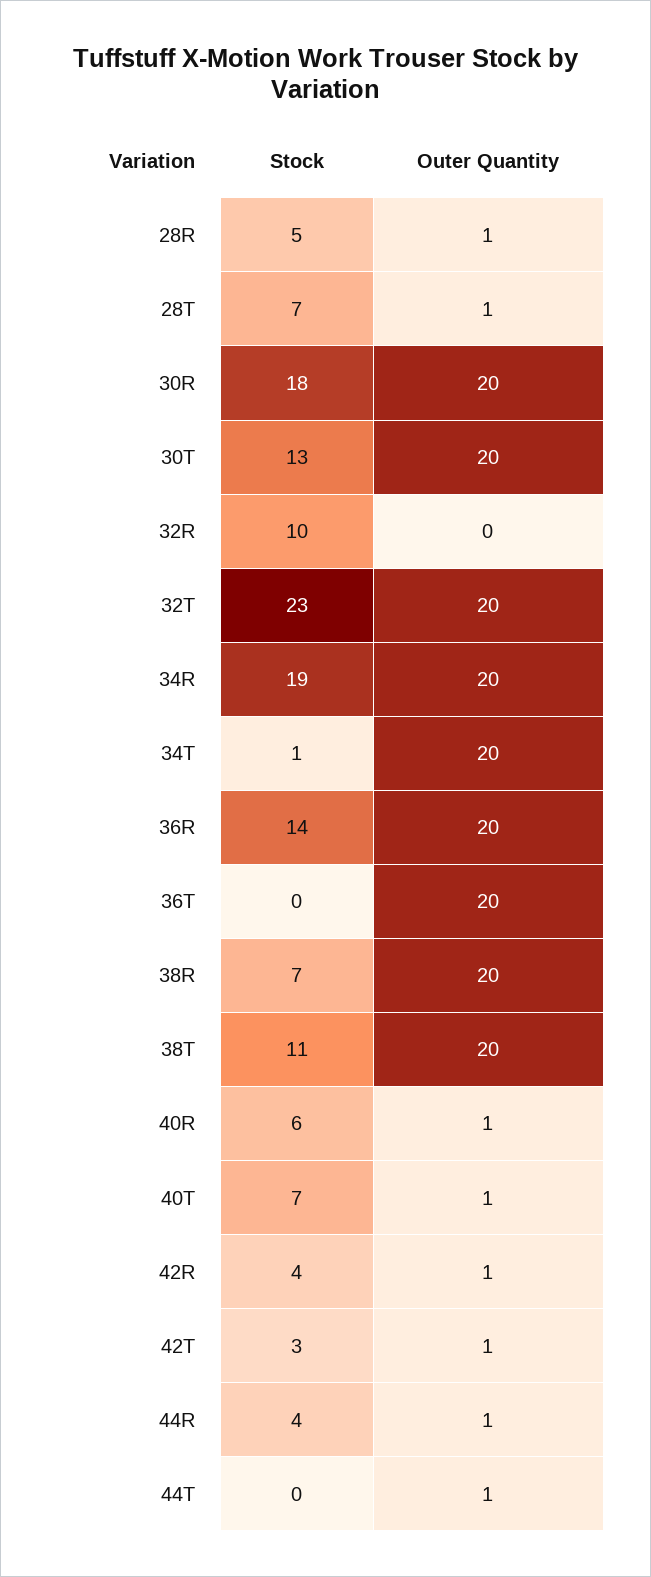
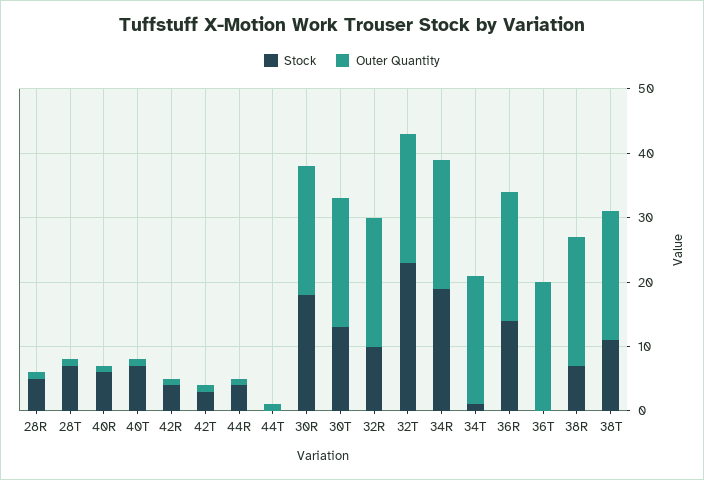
  {
    "Stock": {
      "28R": 5,
      "28T": 7,
      "30R": 18,
      "30T": 13,
      "32R": 10,
      "32T": 23,
      "34R": 19,
      "34T": 1,
      "36R": 14,
      "36T": 0,
      "38R": 7,
      "38T": 11,
      "40R": 6,
      "40T": 7,
      "42R": 4,
      "42T": 3,
      "44R": 4,
      "44T": 0
    },
    "Outer Quantity": {
      "28R": 1,
      "28T": 1,
      "30R": 20,
      "30T": 20,
-     "32R": 0,
+     "32R": 20,
      "32T": 20,
      "34R": 20,
      "34T": 20,
      "36R": 20,
      "36T": 20,
      "38R": 20,
      "38T": 20,
      "40R": 1,
      "40T": 1,
      "42R": 1,
      "42T": 1,
      "44R": 1,
      "44T": 1
    }
  }

